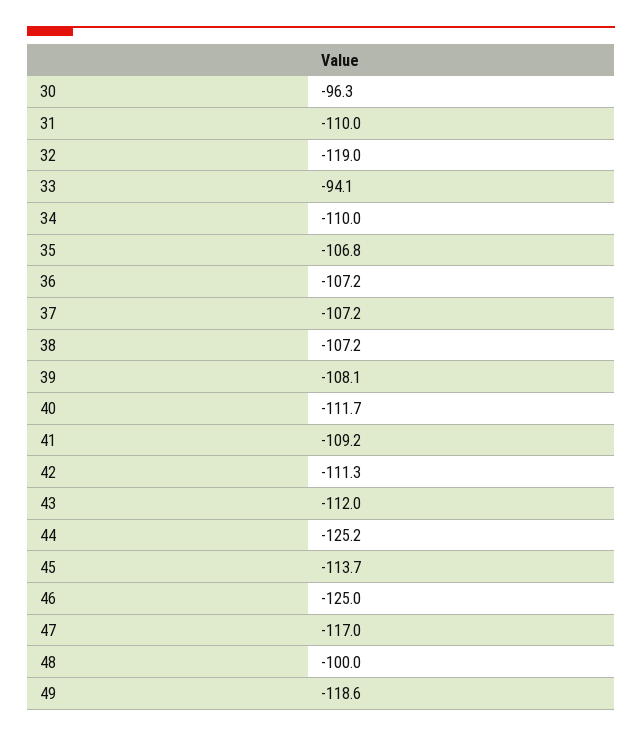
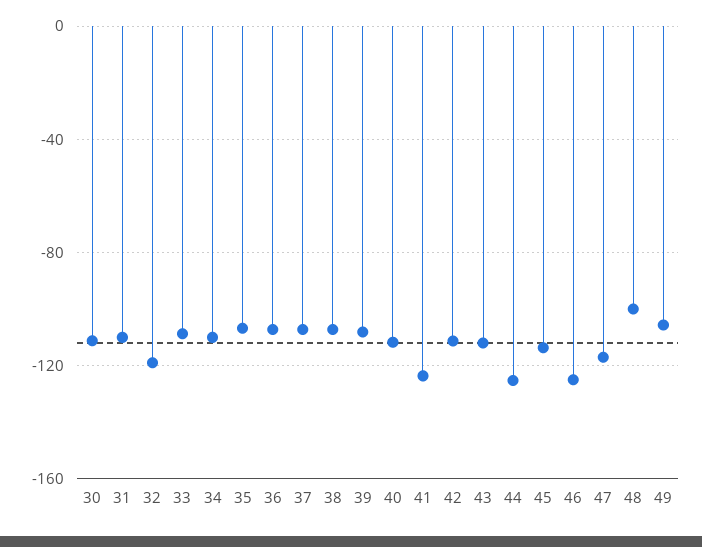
  {
-   "30": -96.3,
+   "30": -110,
    "31": -110,
    "32": -119,
-   "33": -94.1,
+   "33": -110,
    "34": -110,
    "35": -106.8,
    "36": -107.2,
    "37": -107.2,
    "38": -107.2,
    "39": -108.1,
    "40": -111.7,
-   "41": -109.2,
+   "41": -125,
    "42": -111.3,
    "43": -112,
    "44": -125.2,
    "45": -113.7,
    "46": -125,
    "47": -117,
    "48": -100,
-   "49": -118.6
+   "49": -105
  }

